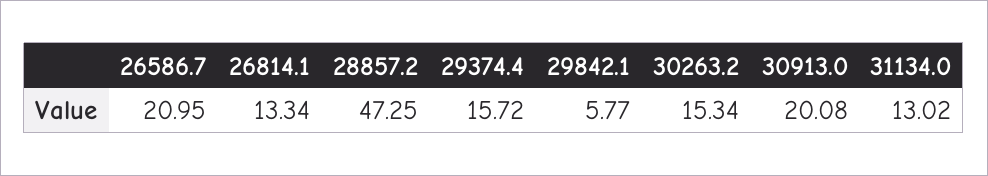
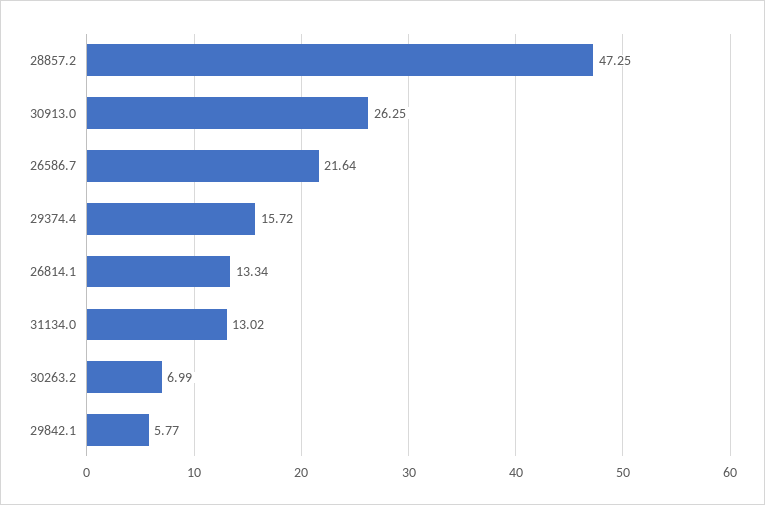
  {
-   "26586.7": 20.95,
+   "26586.7": 21.64,
    "26814.1": 13.34,
    "28857.2": 47.25,
    "29374.4": 15.72,
    "29842.1": 5.77,
-   "30263.2": 15.34,
+   "30263.2": 6.99,
-   "30913.0": 20.08,
+   "30913.0": 26.25,
    "31134.0": 13.02
  }

